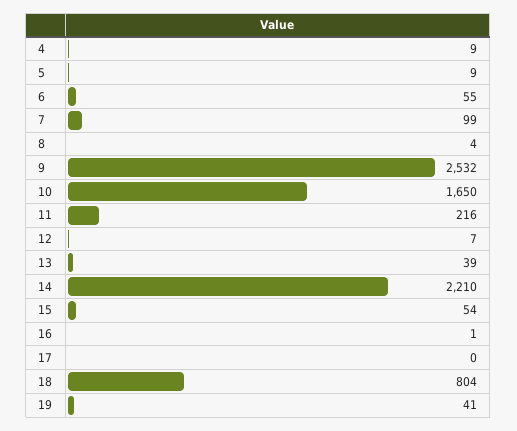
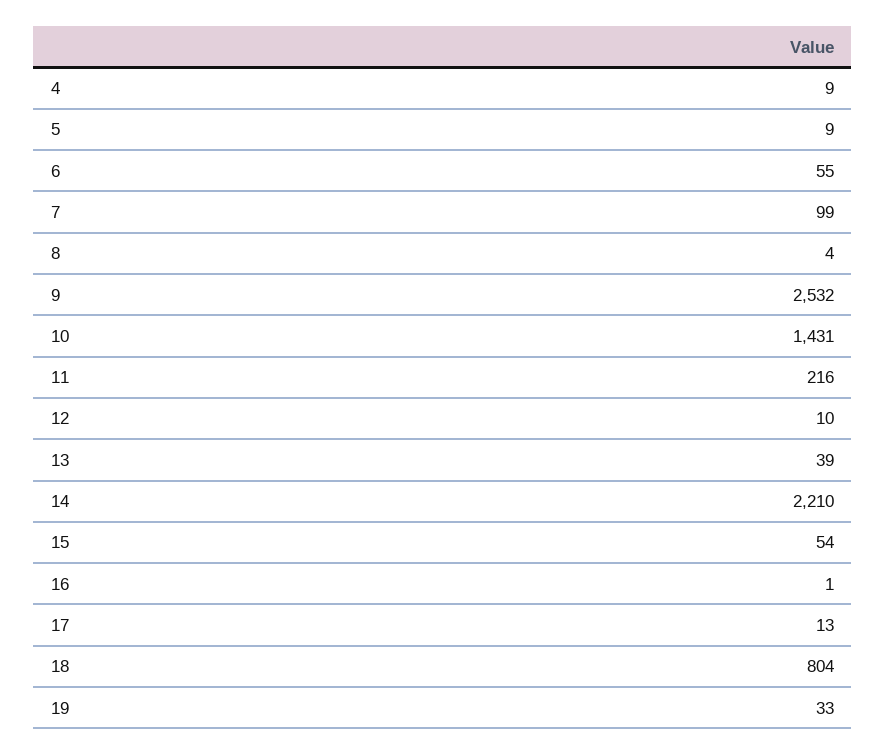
  {
    "4": 9,
    "5": 9,
    "6": 55,
    "7": 99,
    "8": 4,
    "9": 2532,
-   "10": 1650,
+   "10": 1431,
    "11": 216,
-   "12": 7,
+   "12": 10,
    "13": 39,
    "14": 2210,
    "15": 54,
    "16": 1,
-   "17": 0,
+   "17": 13,
    "18": 804,
-   "19": 41
+   "19": 33
  }

